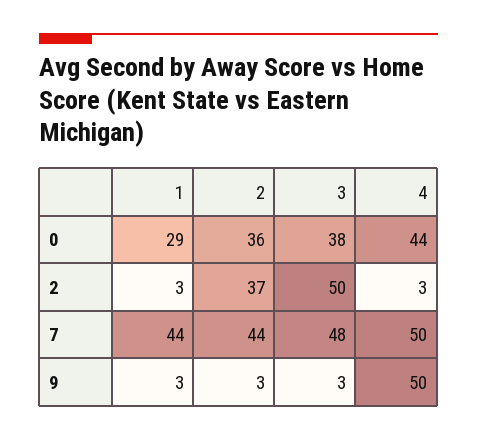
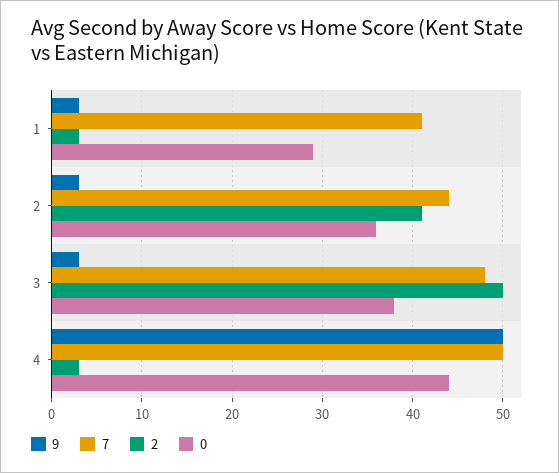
  {
    "0": {
      "1": 29,
      "2": 36,
      "3": 38,
      "4": 44
    },
    "2": {
      "1": 3,
-     "2": 37,
+     "2": 41,
      "3": 50,
      "4": 3
    },
    "7": {
-     "1": 44,
+     "1": 41,
      "2": 44,
      "3": 48,
      "4": 50
    },
    "9": {
      "1": 3,
      "2": 3,
      "3": 3,
      "4": 50
    }
  }

